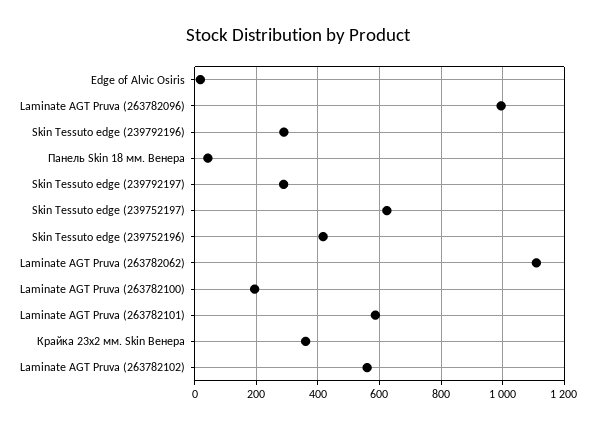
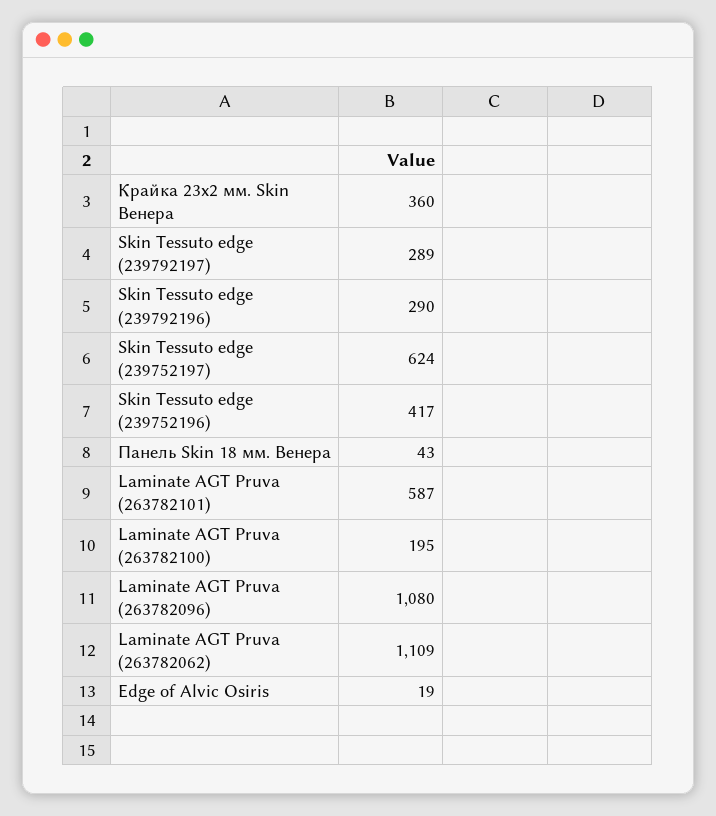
  {
    "Edge of Alvic Osiris": 19,
-   "Laminate AGT Pruva (263782096)": 1000,
+   "Laminate AGT Pruva (263782096)": 1080,
    "Skin Tessuto edge (239792196)": 290,
    "Панель Skin 18 мм. Венера": 43,
    "Skin Tessuto edge (239792197)": 289,
    "Skin Tessuto edge (239752197)": 624,
    "Skin Tessuto edge (239752196)": 417,
    "Laminate AGT Pruva (263782062)": 1109,
    "Laminate AGT Pruva (263782100)": 195,
    "Laminate AGT Pruva (263782101)": 587,
-   "Крайка 23x2 мм. Skin Венера": 360,
+   "Крайка 23x2 мм. Skin Венера": 360
-   "Laminate AGT Pruva (263782102)": 560
  }

